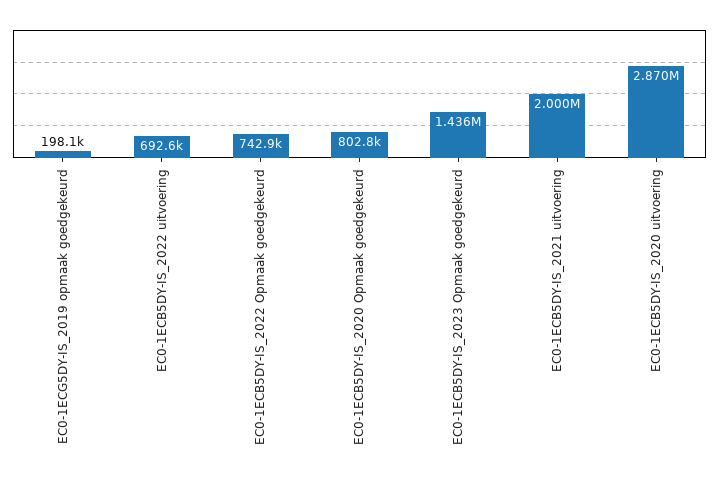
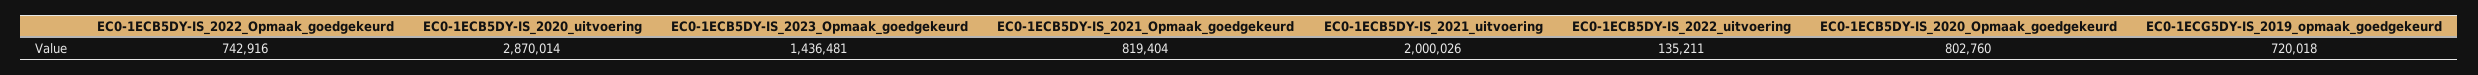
  {
-   "EC0-1ECG5DY-IS_2019 opmaak goedgekeurd": 198100,
+   "EC0-1ECG5DY-IS_2019 opmaak goedgekeurd": 720018,
-   "EC0-1ECB5DY-IS_2022 uitvoering": 692600,
+   "EC0-1ECB5DY-IS_2022 uitvoering": 135211,
    "EC0-1ECB5DY-IS_2022 Opmaak goedgekeurd": 742916,
    "EC0-1ECB5DY-IS_2020 Opmaak goedgekeurd": 802760,
    "EC0-1ECB5DY-IS_2023 Opmaak goedgekeurd": 1436481,
    "EC0-1ECB5DY-IS_2021 uitvoering": 2000026,
-   "EC0-1ECB5DY-IS_2020 uitvoering": 2870014
+   "EC0-1ECB5DY-IS_2020 uitvoering": 2870014,
+   "EC0-1ECB5DY-IS_2021_Opmaak_goedgekeurd": 819404
  }

